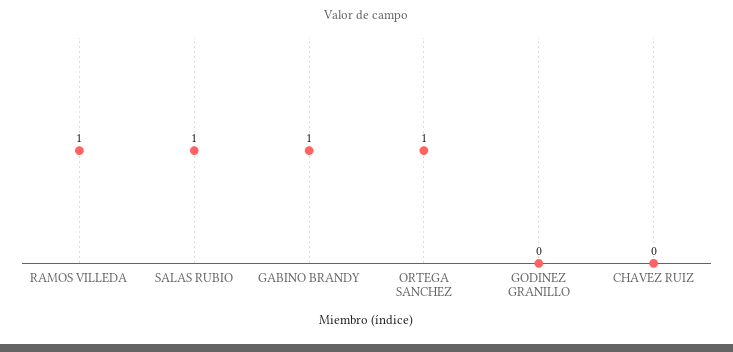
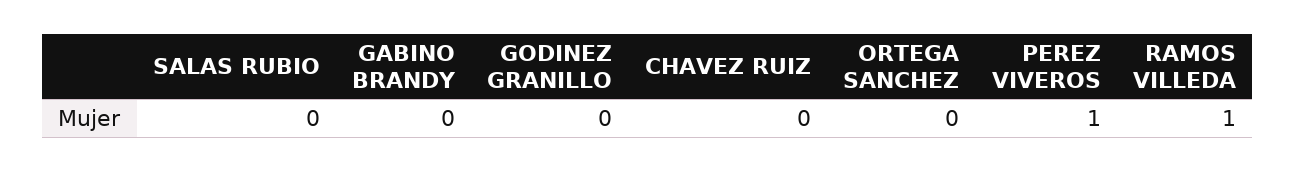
  {
    "RAMOS VILLEDA": 1,
-   "SALAS RUBIO": 1,
+   "SALAS RUBIO": 0,
-   "GABINO BRANDY": 1,
+   "GABINO BRANDY": 0,
-   "ORTEGA SANCHEZ": 1,
+   "ORTEGA SANCHEZ": 0,
    "GODINEZ GRANILLO": 0,
-   "CHAVEZ RUIZ": 0
+   "CHAVEZ RUIZ": 0,
+   "PEREZ VIVEROS": 1
  }

